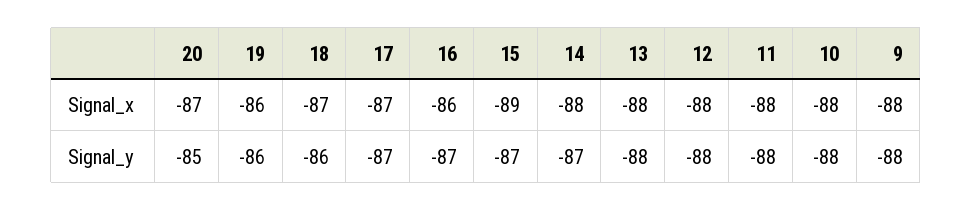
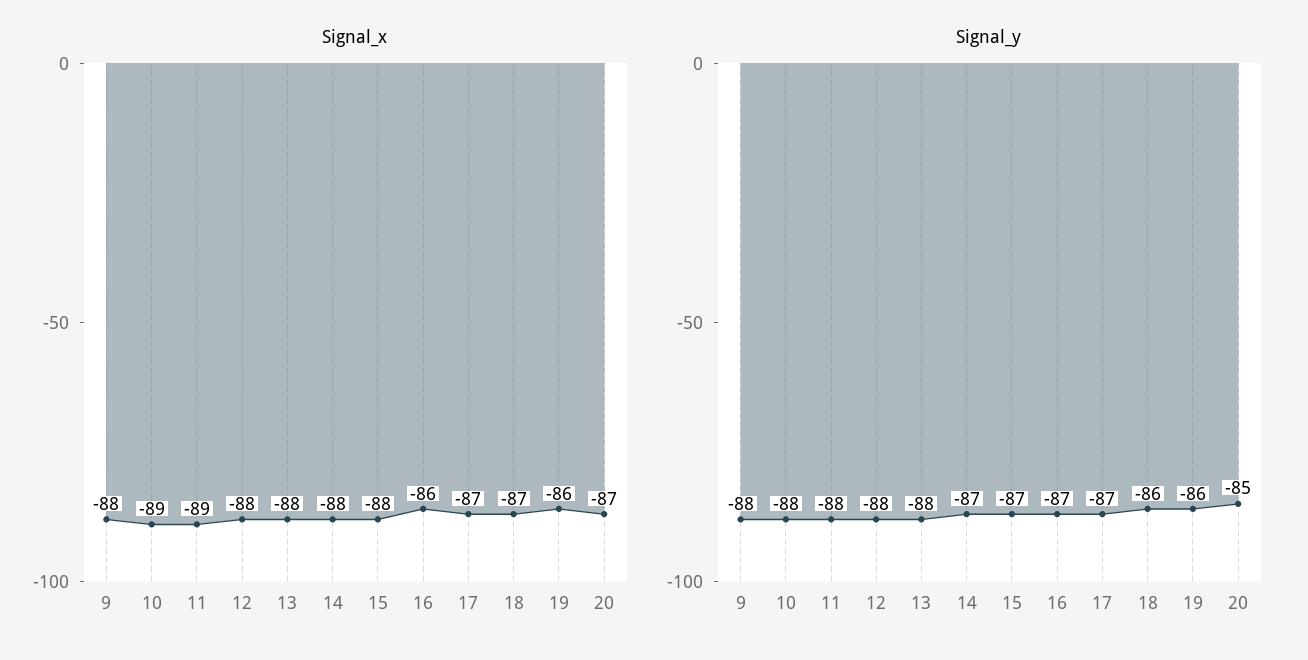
  {
    "Signal_x": {
      "20": -87,
      "19": -86,
      "18": -87,
      "17": -87,
      "16": -86,
-     "15": -89,
+     "15": -88,
      "14": -88,
      "13": -88,
      "12": -88,
-     "11": -88,
+     "11": -89,
-     "10": -88,
+     "10": -89,
      "9": -88
    },
    "Signal_y": {
      "20": -85,
      "19": -86,
      "18": -86,
      "17": -87,
      "16": -87,
      "15": -87,
      "14": -87,
      "13": -88,
      "12": -88,
      "11": -88,
      "10": -88,
      "9": -88
    }
  }

